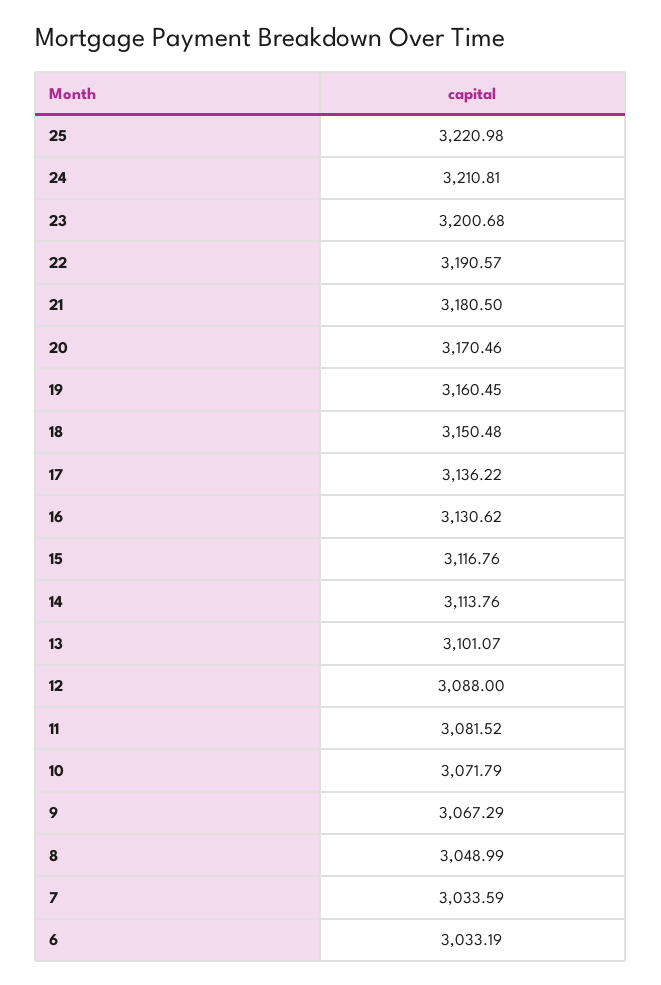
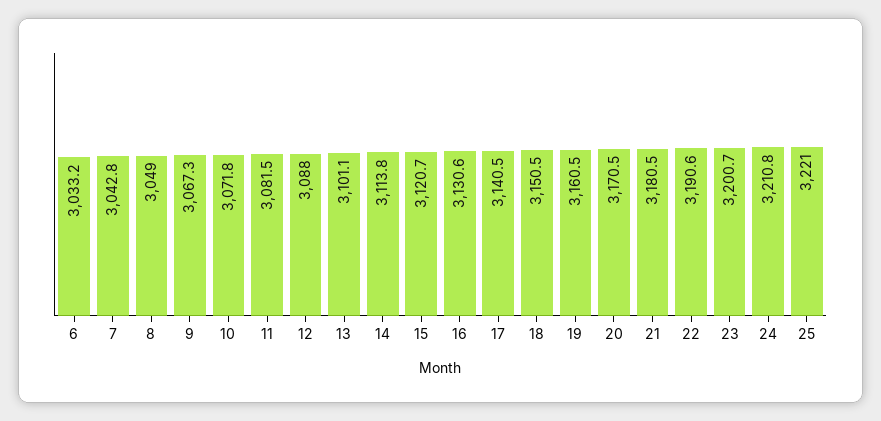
  {
    "25": 3220.98,
    "24": 3210.81,
    "23": 3200.68,
    "22": 3190.57,
    "21": 3180.5,
    "20": 3170.46,
    "19": 3160.45,
    "18": 3150.48,
-   "17": 3136.22,
+   "17": 3140.5,
    "16": 3130.62,
-   "15": 3116.76,
+   "15": 3120.7,
    "14": 3113.76,
    "13": 3101.07,
    "12": 3088,
    "11": 3081.52,
    "10": 3071.79,
    "9": 3067.29,
    "8": 3048.99,
-   "7": 3033.59,
+   "7": 3042.8,
    "6": 3033.19
  }

